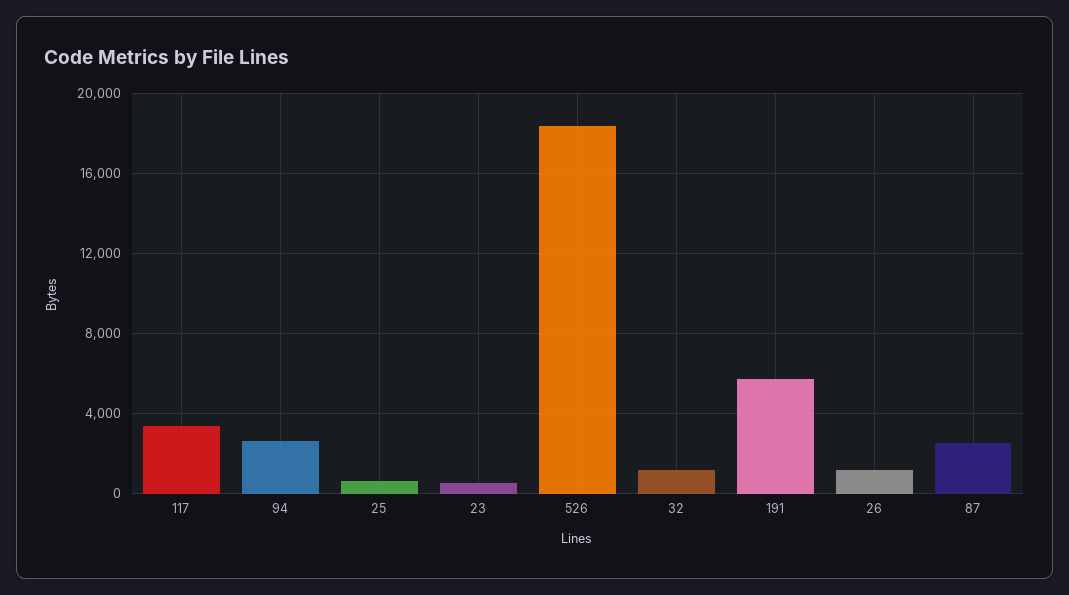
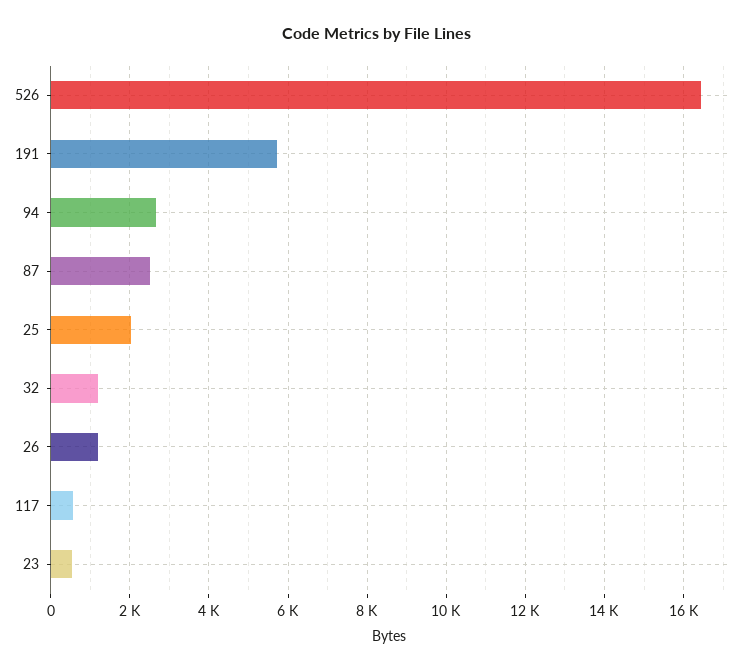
  {
-   "117": 3500,
+   "117": 600,
    "94": 2600,
-   "25": 500,
+   "25": 2000,
    "23": 600,
-   "526": 18500,
+   "526": 16400,
    "32": 1200,
    "191": 5800,
    "26": 1200,
    "87": 2600
  }

